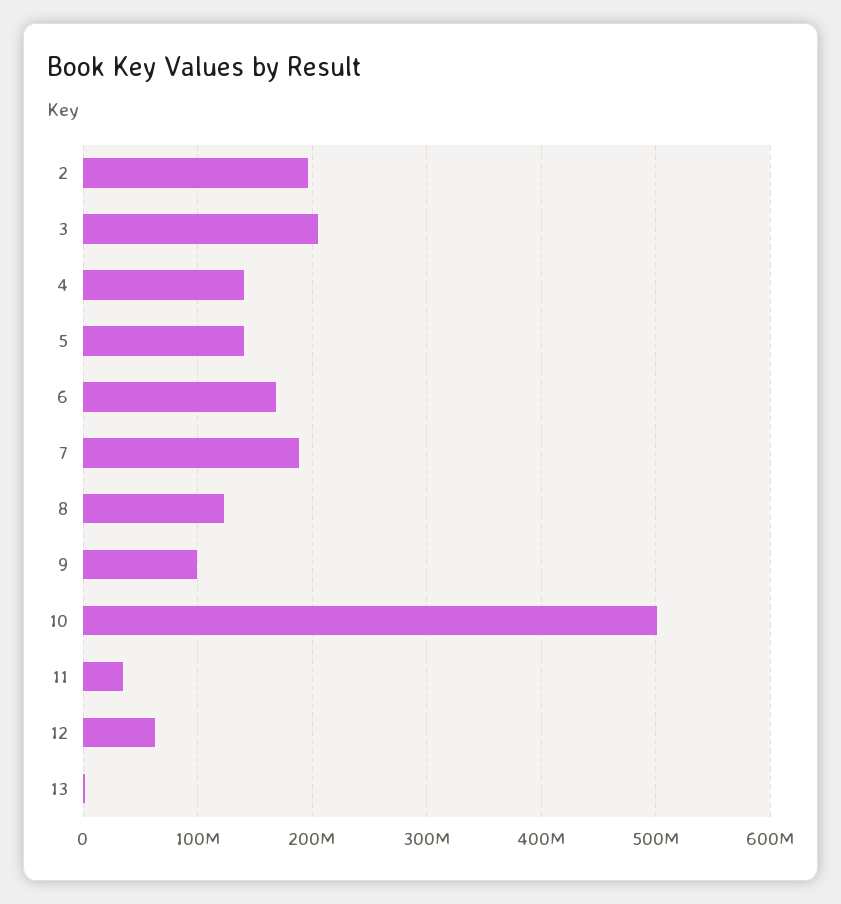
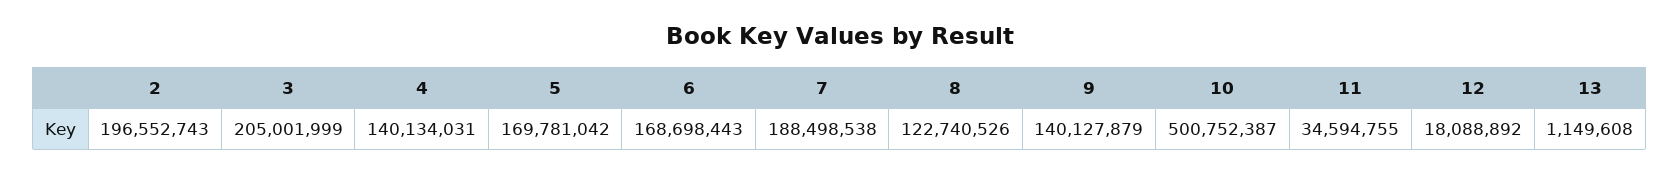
  {
    "2": 196552743,
    "3": 205001999,
    "4": 140134031,
-   "5": 140000000,
+   "5": 169781042,
    "6": 168698443,
    "7": 188498538,
    "8": 122740526,
-   "9": 100000000,
+   "9": 140127879,
    "10": 500752387,
    "11": 34594755,
-   "12": 60000000,
+   "12": 18088892,
    "13": 1149608
  }

